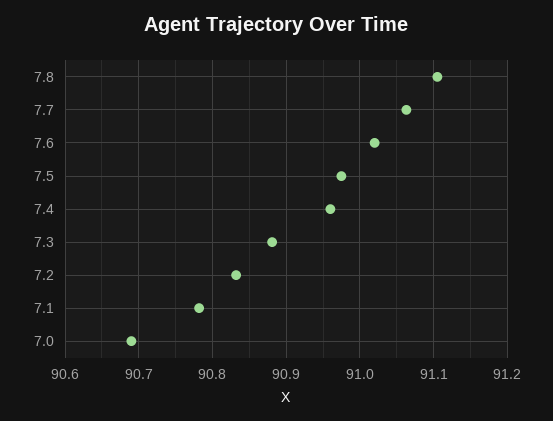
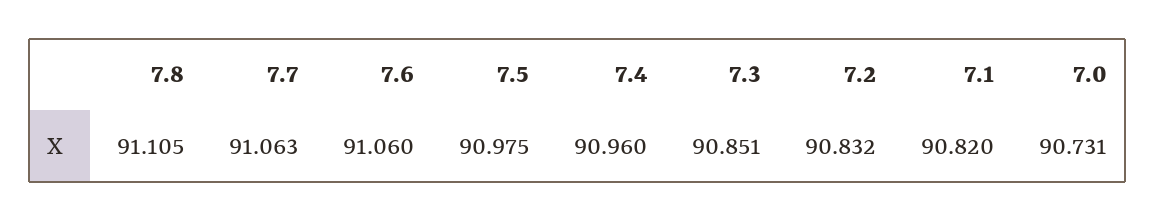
  {
    "7.8": 91.105,
    "7.7": 91.063,
-   "7.6": 91.02,
+   "7.6": 91.06,
    "7.5": 90.975,
    "7.4": 90.96,
-   "7.3": 90.88,
+   "7.3": 90.851,
    "7.2": 90.832,
-   "7.1": 90.78,
+   "7.1": 90.82,
-   "7.0": 90.69
+   "7.0": 90.731
  }

